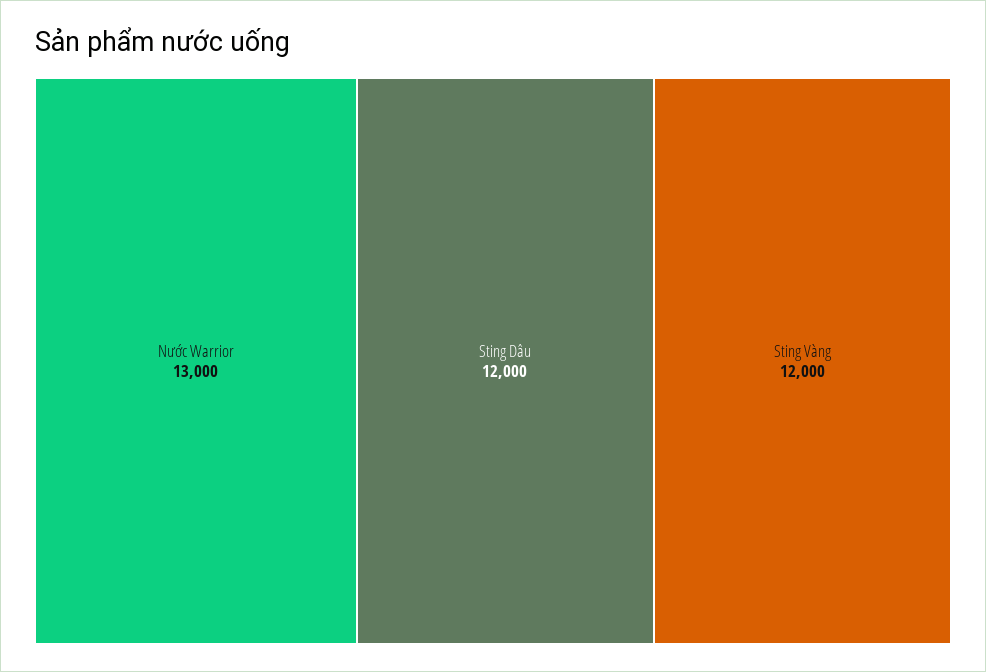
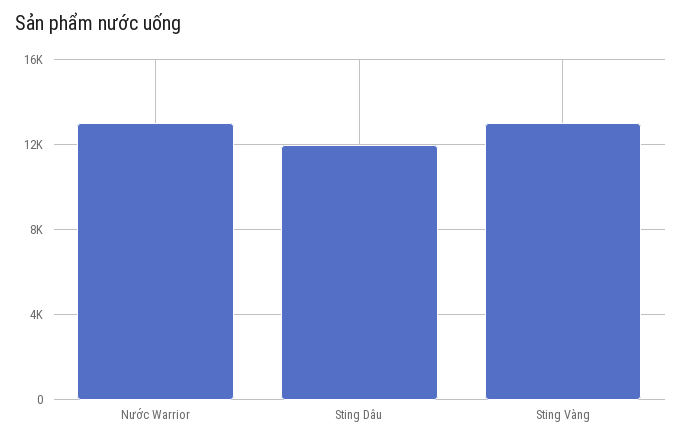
  {
    "Nước Warrior": 13000,
    "Sting Dâu": 12000,
-   "Sting Vàng": 12000
+   "Sting Vàng": 13000
  }

